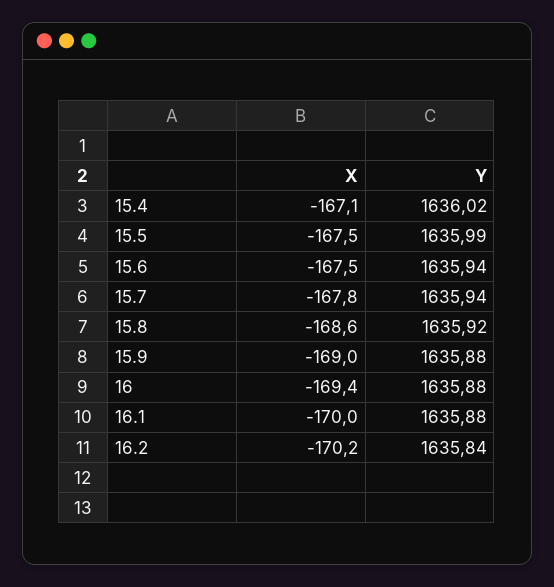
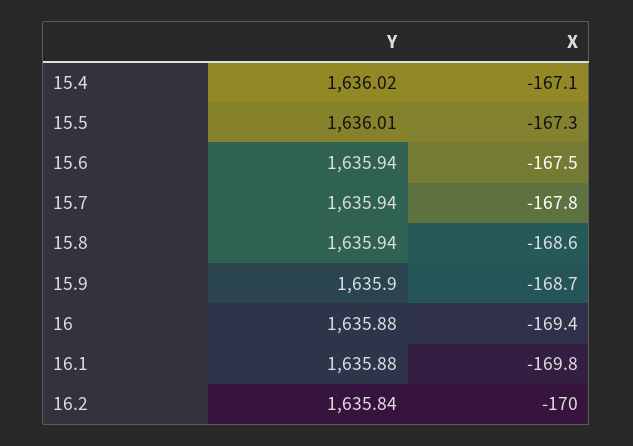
  {
    "X": {
      "15.4": -167.1,
-     "15.5": -167.5,
+     "15.5": -167.3,
      "15.6": -167.5,
      "15.7": -167.8,
      "15.8": -168.6,
-     "15.9": -169,
+     "15.9": -168.7,
      "16": -169.4,
-     "16.1": -170,
+     "16.1": -169.8,
-     "16.2": -170.2
+     "16.2": -170
    },
    "Y": {
      "15.4": 1636.02,
-     "15.5": 1635.99,
+     "15.5": 1636.01,
      "15.6": 1635.94,
      "15.7": 1635.94,
-     "15.8": 1635.92,
+     "15.8": 1635.94,
-     "15.9": 1635.88,
+     "15.9": 1635.9,
      "16": 1635.88,
      "16.1": 1635.88,
      "16.2": 1635.84
    }
  }

